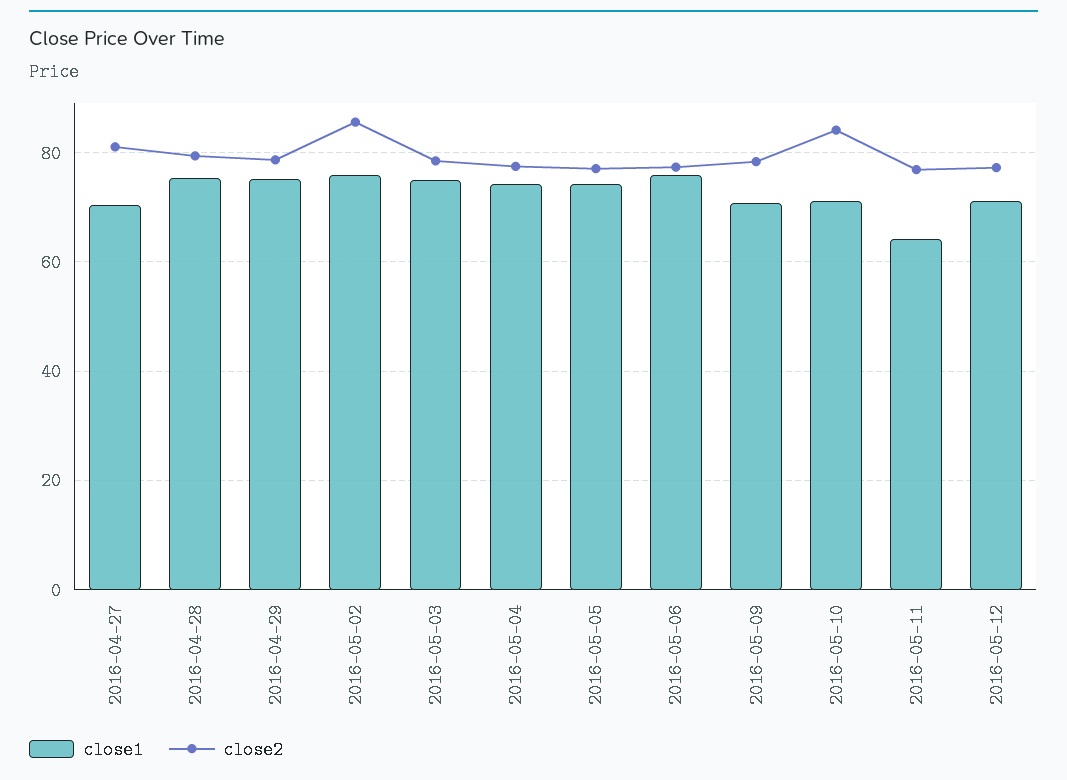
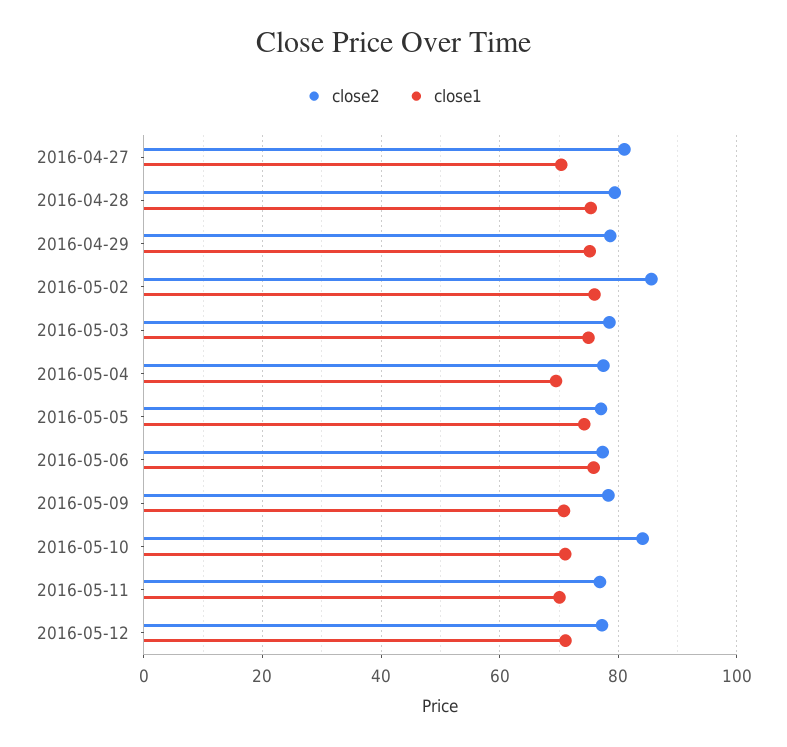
  {
    "close1": {
      "2016-04-27": 70,
      "2016-04-28": 76,
      "2016-04-29": 76,
      "2016-05-02": 76,
      "2016-05-03": 74,
-     "2016-05-04": 74,
+     "2016-05-04": 70,
      "2016-05-05": 74,
      "2016-05-06": 76,
      "2016-05-09": 70,
      "2016-05-10": 72,
-     "2016-05-11": 64,
+     "2016-05-11": 70,
      "2016-05-12": 72
    },
    "close2": {
      "2016-04-27": 82,
      "2016-04-28": 80,
      "2016-04-29": 78,
      "2016-05-02": 86,
      "2016-05-03": 78,
      "2016-05-04": 78,
      "2016-05-05": 78,
      "2016-05-06": 78,
      "2016-05-09": 78,
      "2016-05-10": 84,
      "2016-05-11": 76,
      "2016-05-12": 78
    }
  }

